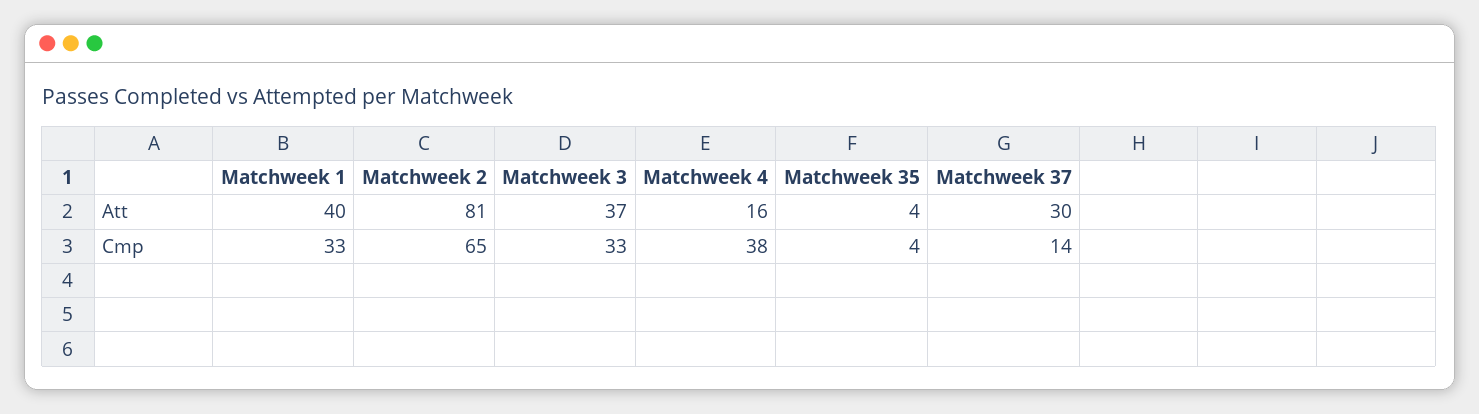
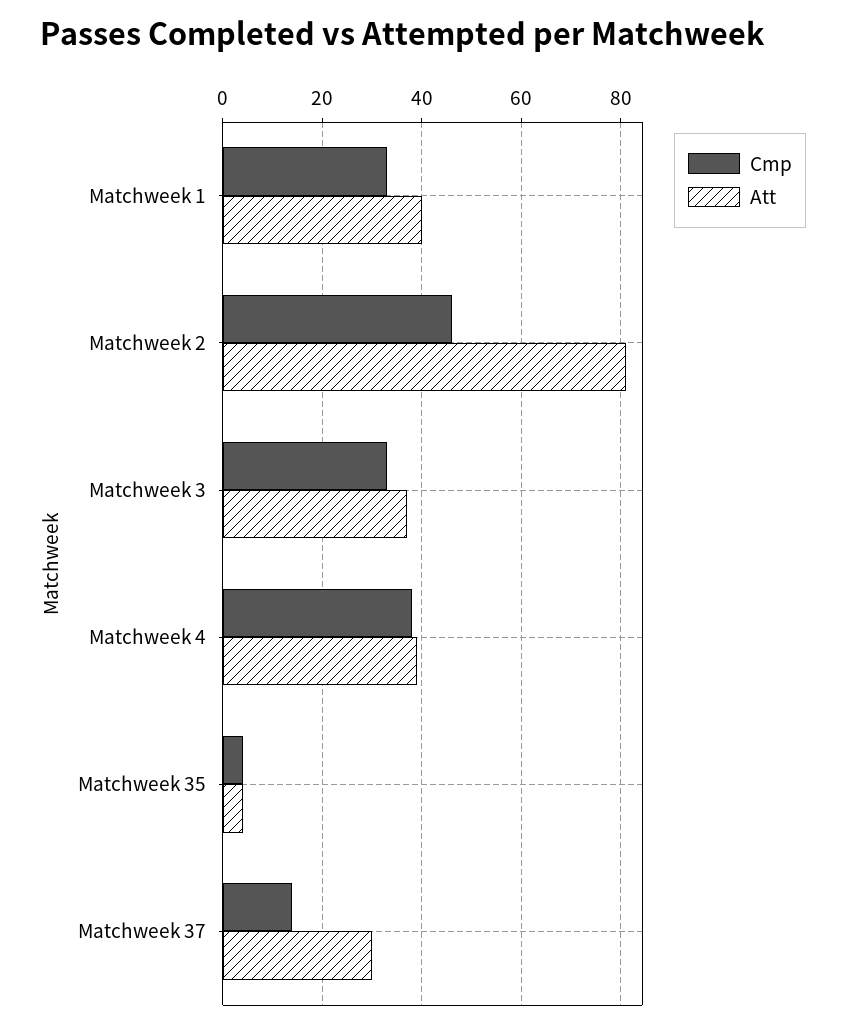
  {
    "Att": {
      "Matchweek 1": 40,
      "Matchweek 2": 81,
      "Matchweek 3": 37,
-     "Matchweek 4": 16,
+     "Matchweek 4": 40,
      "Matchweek 35": 4,
      "Matchweek 37": 30
    },
    "Cmp": {
      "Matchweek 1": 33,
-     "Matchweek 2": 65,
+     "Matchweek 2": 45,
      "Matchweek 3": 33,
      "Matchweek 4": 38,
      "Matchweek 35": 4,
      "Matchweek 37": 14
    }
  }

